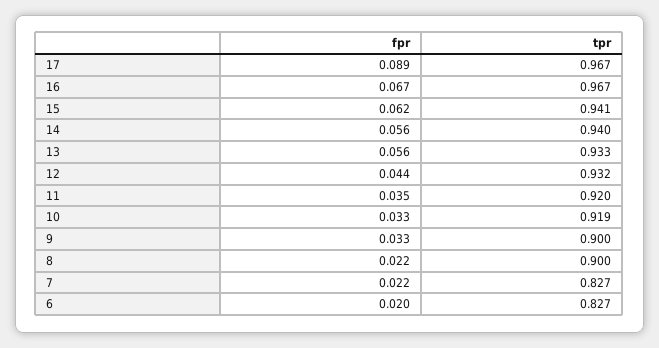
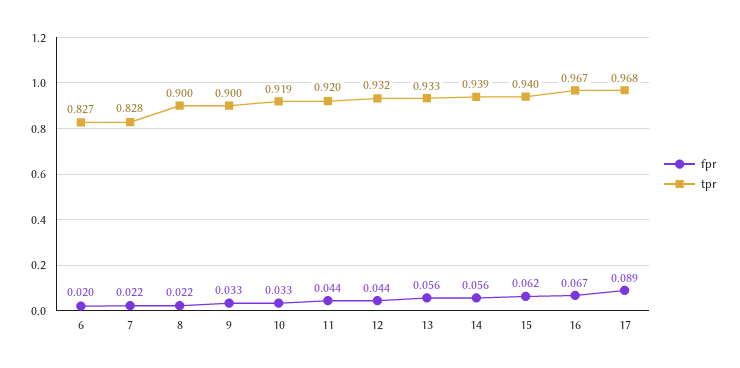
  {
    "fpr": {
      "17": 0.089,
      "16": 0.067,
      "15": 0.062,
      "14": 0.056,
      "13": 0.056,
      "12": 0.044,
-     "11": 0.035,
+     "11": 0.044,
      "10": 0.033,
      "9": 0.033,
      "8": 0.022,
      "7": 0.022,
      "6": 0.02
    },
    "tpr": {
-     "17": 0.967,
+     "17": 0.968,
      "16": 0.967,
-     "15": 0.941,
+     "15": 0.94,
-     "14": 0.94,
+     "14": 0.939,
      "13": 0.933,
      "12": 0.932,
      "11": 0.92,
      "10": 0.919,
      "9": 0.9,
      "8": 0.9,
-     "7": 0.827,
+     "7": 0.828,
      "6": 0.827
    }
  }

